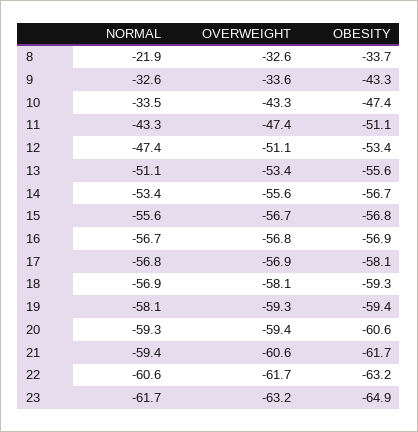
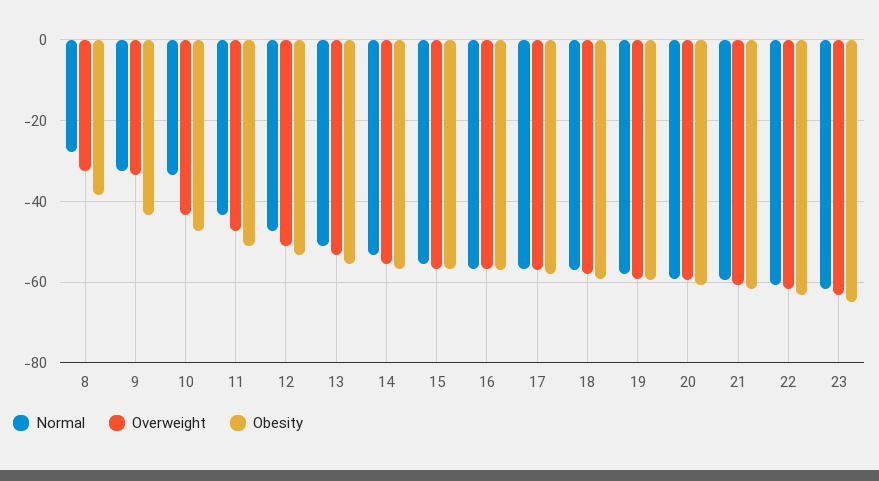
  {
    "NORMAL": {
-     "8": -21.9,
+     "8": -28,
      "9": -32.6,
      "10": -33.5,
      "11": -43.3,
      "12": -47.4,
      "13": -51.1,
      "14": -53.4,
      "15": -55.6,
      "16": -56.7,
      "17": -56.8,
      "18": -56.9,
      "19": -58.1,
      "20": -59.3,
      "21": -59.4,
      "22": -60.6,
      "23": -61.7
    },
    "OVERWEIGHT": {
      "8": -32.6,
      "9": -33.6,
      "10": -43.3,
      "11": -47.4,
      "12": -51.1,
      "13": -53.4,
      "14": -55.6,
      "15": -56.7,
      "16": -56.8,
      "17": -56.9,
      "18": -58.1,
      "19": -59.3,
      "20": -59.4,
      "21": -60.6,
      "22": -61.7,
      "23": -63.2
    },
    "OBESITY": {
-     "8": -33.7,
+     "8": -38,
      "9": -43.3,
      "10": -47.4,
      "11": -51.1,
      "12": -53.4,
      "13": -55.6,
      "14": -56.7,
      "15": -56.8,
      "16": -56.9,
      "17": -58.1,
      "18": -59.3,
      "19": -59.4,
      "20": -60.6,
      "21": -61.7,
      "22": -63.2,
      "23": -64.9
    }
  }

